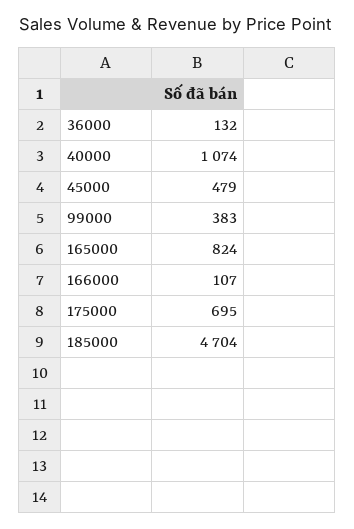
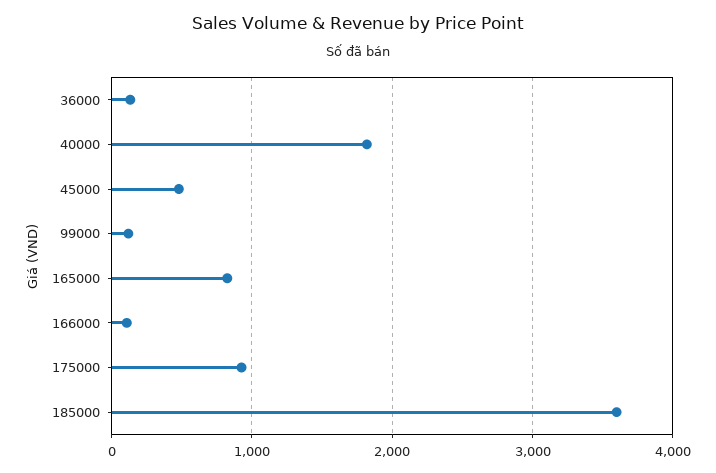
  {
    "36000": 132,
-   "40000": 1074,
+   "40000": 1800,
    "45000": 479,
-   "99000": 383,
+   "99000": 100,
    "165000": 824,
    "166000": 107,
-   "175000": 695,
+   "175000": 900,
-   "185000": 4704
+   "185000": 3600
  }

